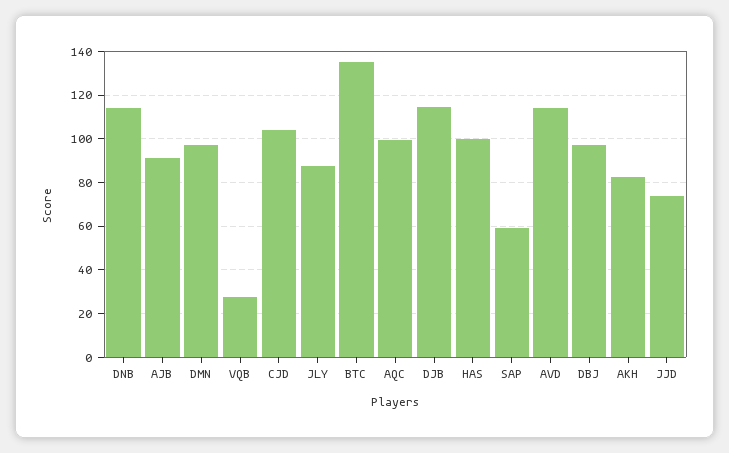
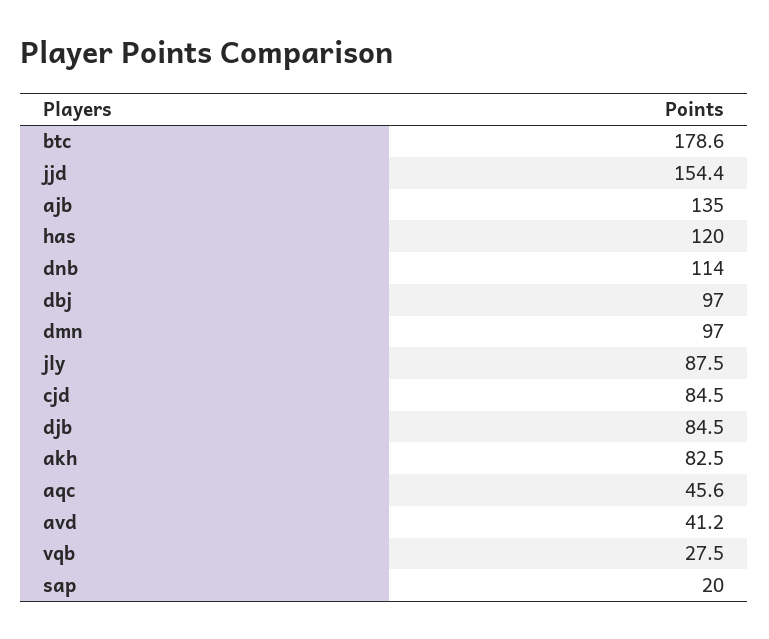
  {
    "DNB": 114,
-   "AJB": 90,
+   "AJB": 135,
    "DMN": 97,
    "VQB": 27.5,
-   "CJD": 105,
+   "CJD": 84.5,
    "JLY": 87.5,
-   "BTC": 135,
+   "BTC": 178.6,
-   "AQC": 100,
+   "AQC": 45.6,
-   "DJB": 115,
+   "DJB": 84.5,
-   "HAS": 100,
+   "HAS": 120,
-   "SAP": 60,
+   "SAP": 20,
-   "AVD": 115,
+   "AVD": 41.2,
    "DBJ": 97,
    "AKH": 82.5,
-   "JJD": 75
+   "JJD": 154.4
  }

